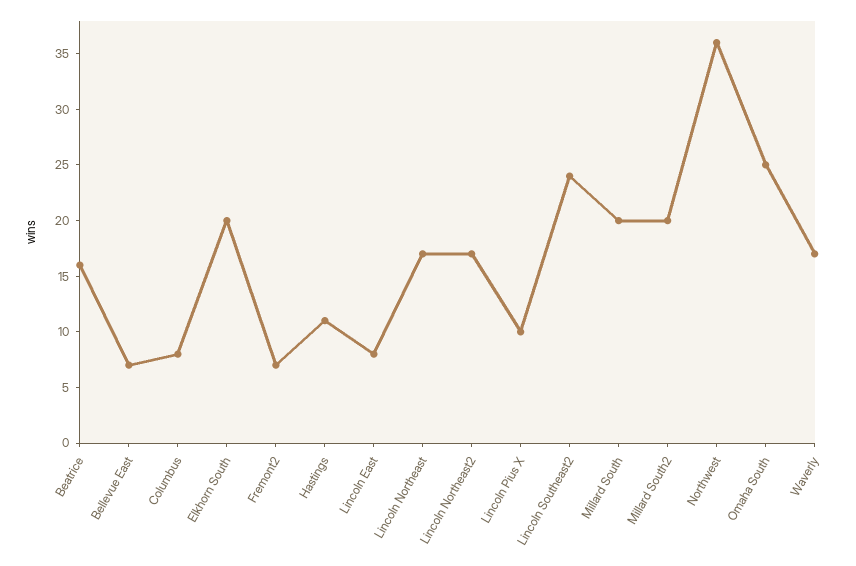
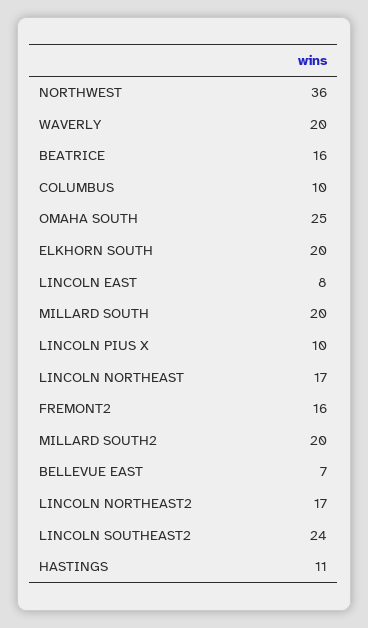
  {
    "Beatrice": 16,
    "Bellevue East": 7,
-   "Columbus": 8,
+   "Columbus": 10,
    "Elkhorn South": 20,
-   "Fremont2": 7,
+   "Fremont2": 16,
    "Hastings": 11,
    "Lincoln East": 8,
    "Lincoln Northeast": 17,
    "Lincoln Northeast2": 17,
    "Lincoln Pius X": 10,
    "Lincoln Southeast2": 24,
    "Millard South": 20,
    "Millard South2": 20,
    "Northwest": 36,
    "Omaha South": 25,
-   "Waverly": 17
+   "Waverly": 20
  }

